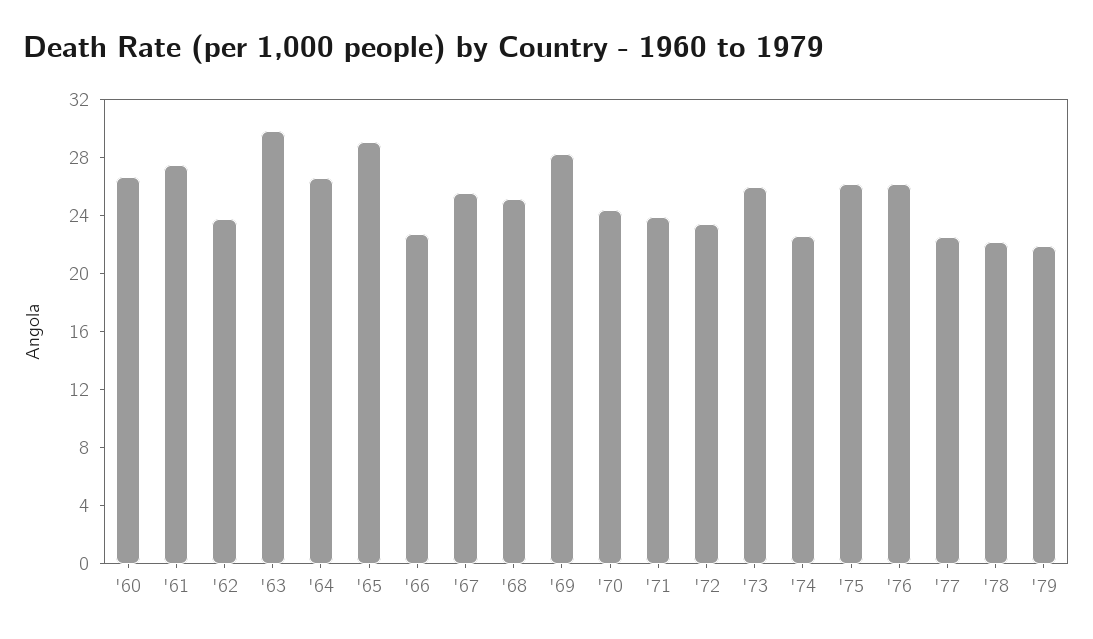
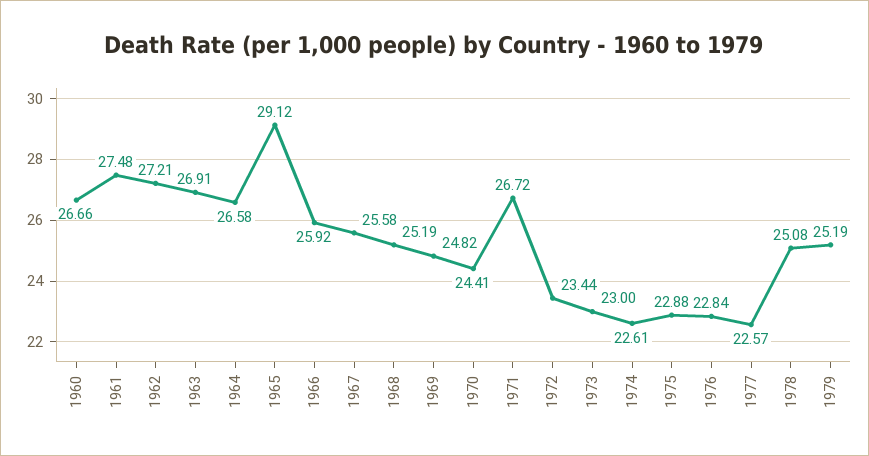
  {
    "'60": 26.66,
    "'61": 27.48,
-   "'62": 24,
+   "'62": 27.21,
-   "'63": 30,
+   "'63": 26.91,
    "'64": 26.58,
    "'65": 29.12,
-   "'66": 23,
+   "'66": 25.92,
    "'67": 25.58,
    "'68": 25.19,
-   "'69": 28,
+   "'69": 24.82,
    "'70": 24.41,
-   "'71": 24,
+   "'71": 26.72,
    "'72": 23.44,
-   "'73": 26,
+   "'73": 23,
    "'74": 22.61,
-   "'75": 26,
+   "'75": 22.88,
-   "'76": 26,
+   "'76": 22.84,
    "'77": 22.57,
-   "'78": 22,
+   "'78": 25.08,
-   "'79": 22
+   "'79": 25.19
  }

